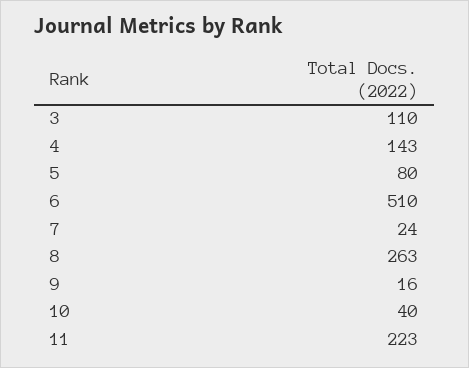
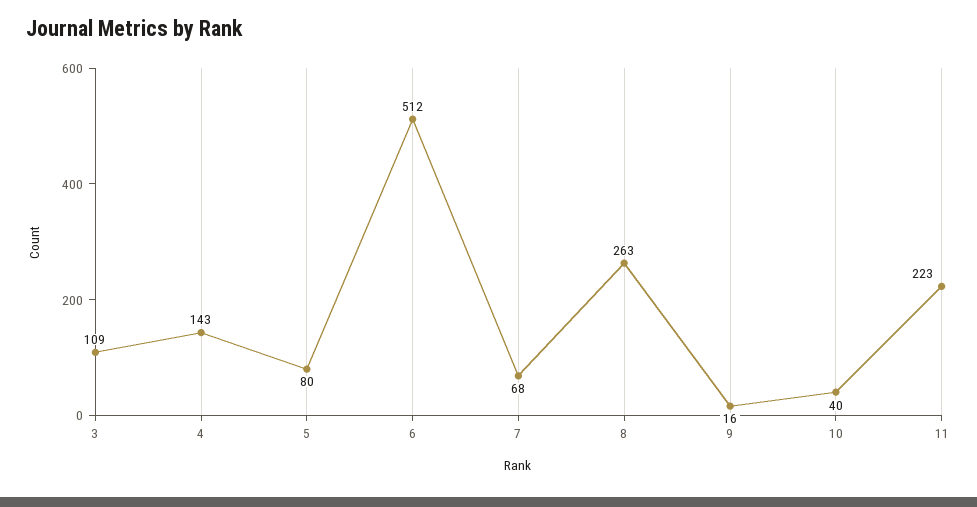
  {
-   "3": 110,
+   "3": 109,
    "4": 143,
    "5": 80,
-   "6": 510,
+   "6": 512,
-   "7": 24,
+   "7": 68,
    "8": 263,
    "9": 16,
    "10": 40,
    "11": 223
  }

